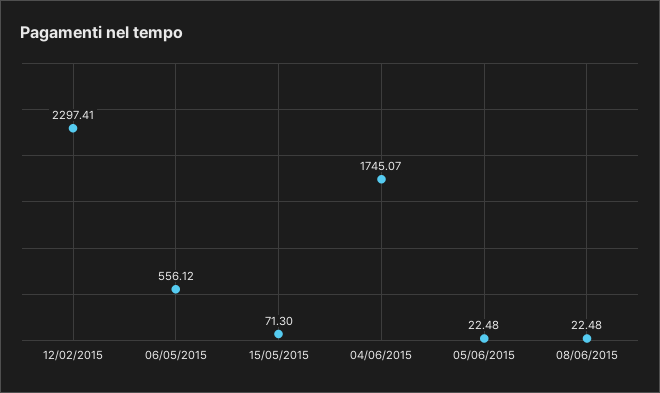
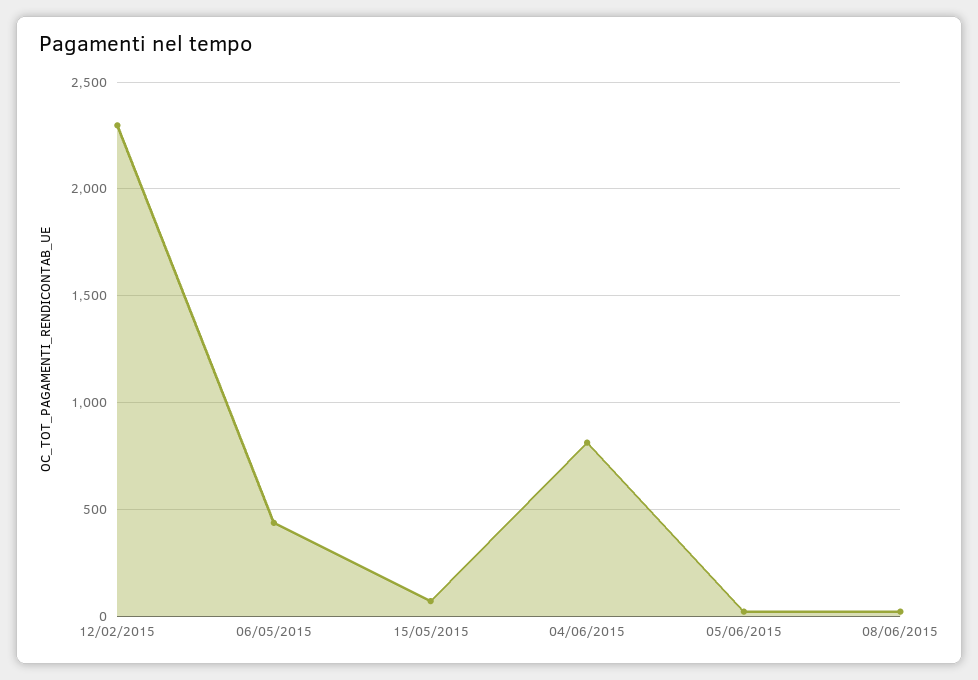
  {
    "12/02/2015": 2297.41,
-   "06/05/2015": 556.12,
+   "06/05/2015": 450,
    "15/05/2015": 71.3,
-   "04/06/2015": 1745.07,
+   "04/06/2015": 800,
    "05/06/2015": 22.48,
    "08/06/2015": 22.48
  }

